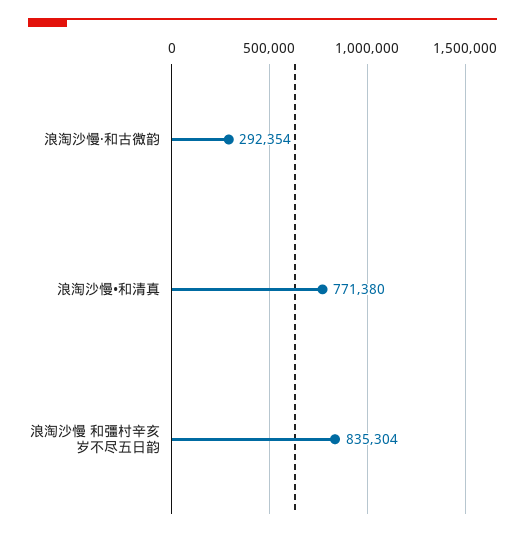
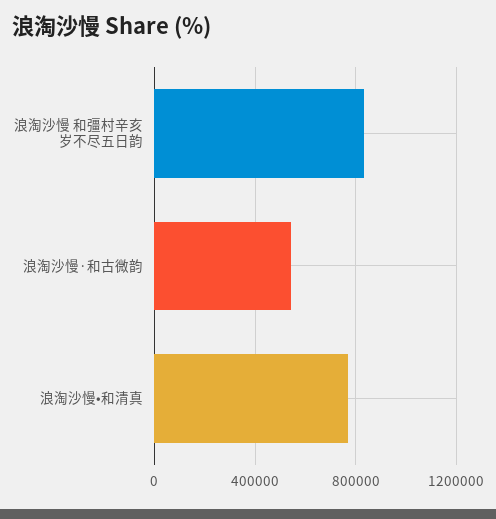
  {
-   "浪淘沙慢·和古微韵": 292354,
+   "浪淘沙慢·和古微韵": 550000,
    "浪淘沙慢•和清真": 771380,
    "浪淘沙慢 和彊村辛亥岁不尽五日韵": 835304
  }

